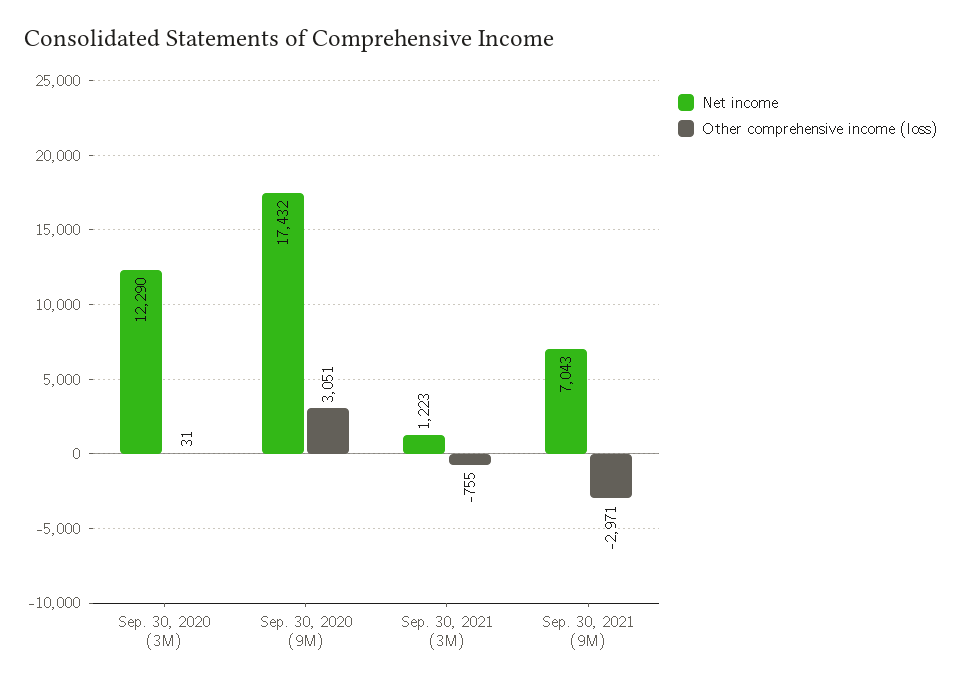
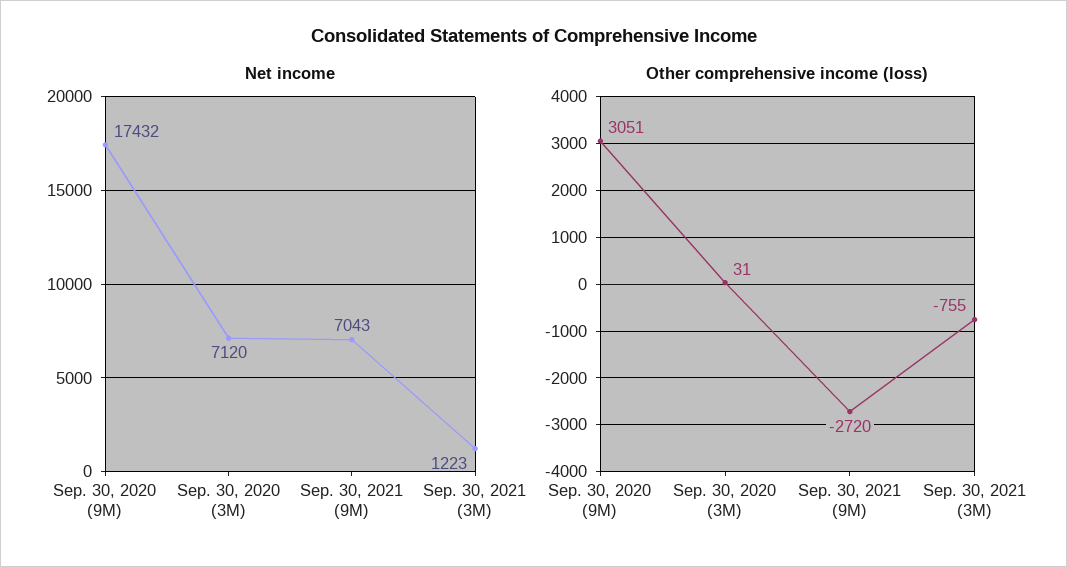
  {
    "Net income": {
-     "Sep. 30, 2020 (3M)": 12290,
+     "Sep. 30, 2020 (3M)": 7120,
      "Sep. 30, 2020 (9M)": 17432,
      "Sep. 30, 2021 (3M)": 1223,
      "Sep. 30, 2021 (9M)": 7043
    },
    "Other comprehensive income (loss)": {
      "Sep. 30, 2020 (3M)": 31,
      "Sep. 30, 2020 (9M)": 3051,
      "Sep. 30, 2021 (3M)": -755,
-     "Sep. 30, 2021 (9M)": -2971
+     "Sep. 30, 2021 (9M)": -2720
    }
  }

